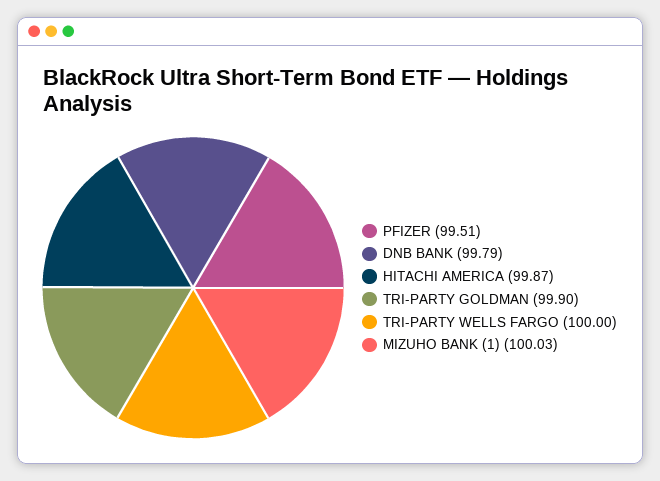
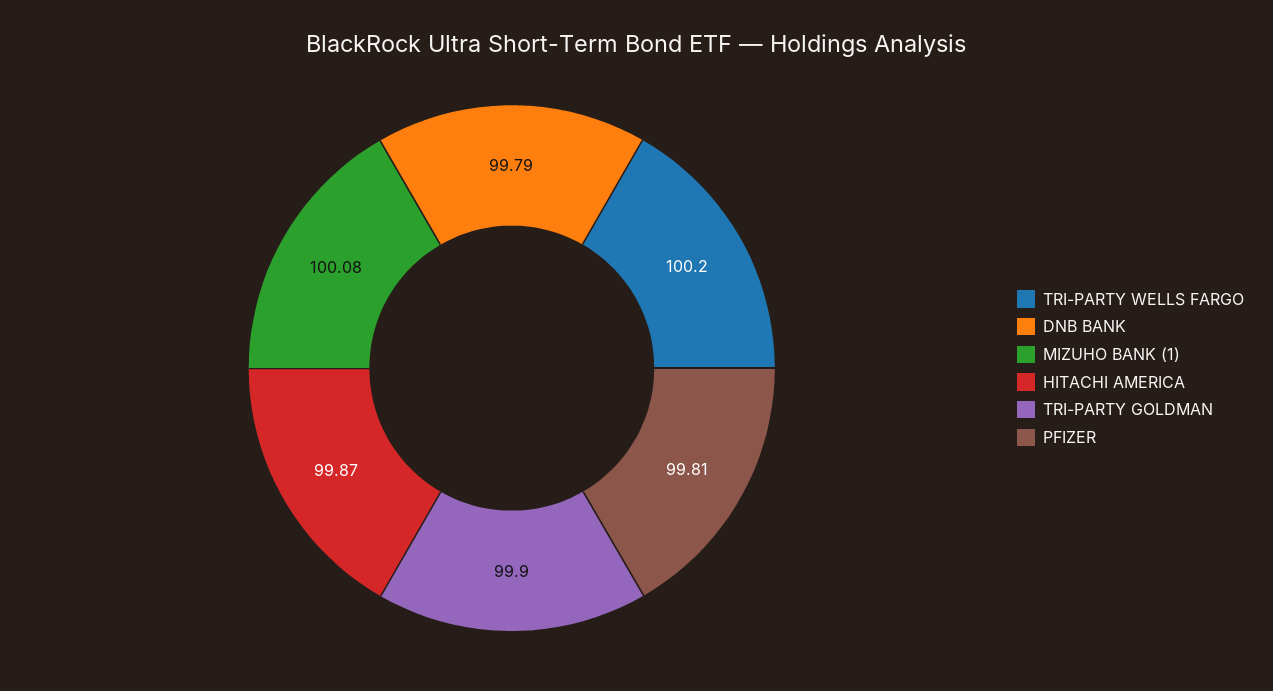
  {
-   "PFIZER": 99.51,
+   "PFIZER": 99.81,
    "DNB BANK": 99.79,
    "HITACHI AMERICA": 99.87,
    "TRI-PARTY GOLDMAN": 99.9,
-   "TRI-PARTY WELLS FARGO": 100,
+   "TRI-PARTY WELLS FARGO": 100.2,
-   "MIZUHO BANK (1)": 100.03
+   "MIZUHO BANK (1)": 100.08
  }

